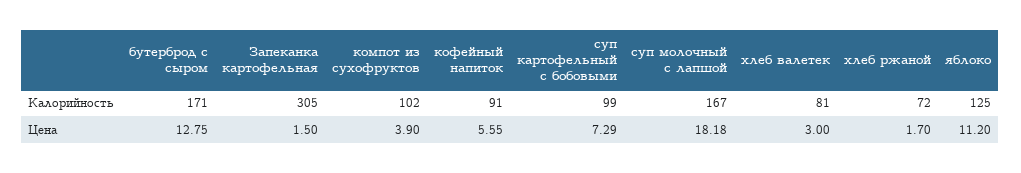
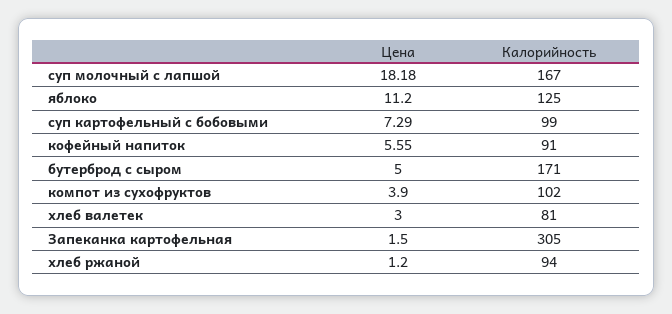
  {
    "бутерброд с сыром": {
      "Калорийность": 171,
-     "Цена": 12.75
+     "Цена": 5
    },
    "Запеканка картофельная": {
      "Калорийность": 305,
      "Цена": 1.5
    },
    "компот из сухофруктов": {
      "Калорийность": 102,
      "Цена": 3.9
    },
    "кофейный напиток": {
      "Калорийность": 91,
      "Цена": 5.55
    },
    "суп картофельный с бобовыми": {
      "Калорийность": 99,
      "Цена": 7.29
    },
    "суп молочный с лапшой": {
      "Калорийность": 167,
      "Цена": 18.18
    },
    "хлеб валетек": {
      "Калорийность": 81,
      "Цена": 3
    },
    "хлеб ржаной": {
-     "Калорийность": 72,
+     "Калорийность": 94,
-     "Цена": 1.7
+     "Цена": 1.2
    },
    "яблоко": {
      "Калорийность": 125,
      "Цена": 11.2
    }
  }

